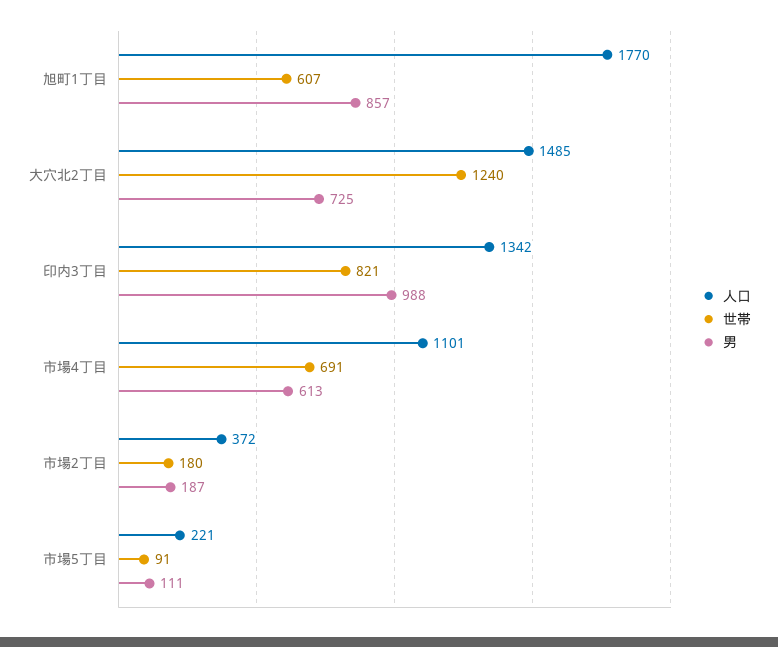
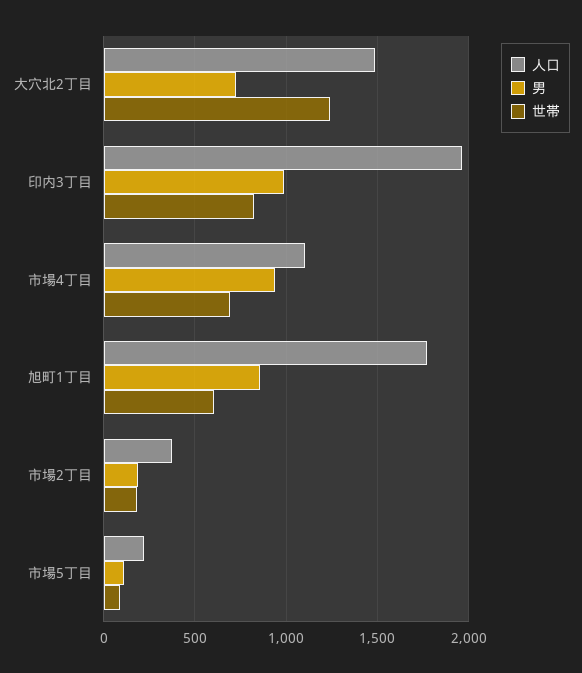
  {
    "人口": {
      "旭町1丁目": 1770,
      "大穴北2丁目": 1485,
-     "印内3丁目": 1342,
+     "印内3丁目": 1950,
      "市場4丁目": 1101,
      "市場2丁目": 372,
      "市場5丁目": 221
    },
    "世帯": {
      "旭町1丁目": 607,
      "大穴北2丁目": 1240,
      "印内3丁目": 821,
      "市場4丁目": 691,
      "市場2丁目": 180,
      "市場5丁目": 91
    },
    "男": {
      "旭町1丁目": 857,
      "大穴北2丁目": 725,
      "印内3丁目": 988,
-     "市場4丁目": 613,
+     "市場4丁目": 950,
      "市場2丁目": 187,
      "市場5丁目": 111
    }
  }

